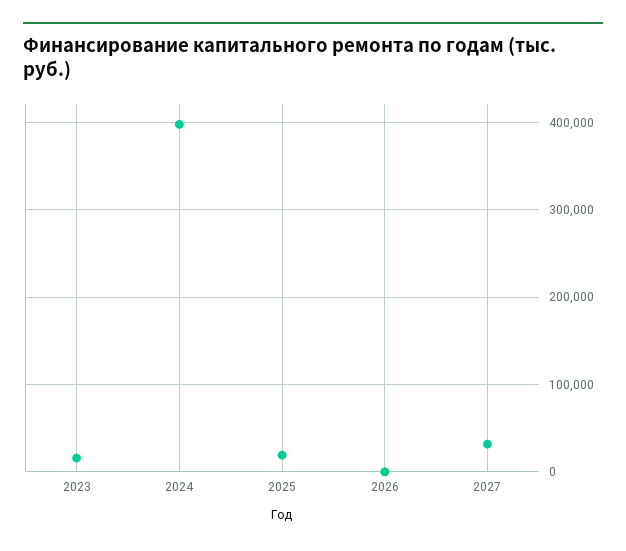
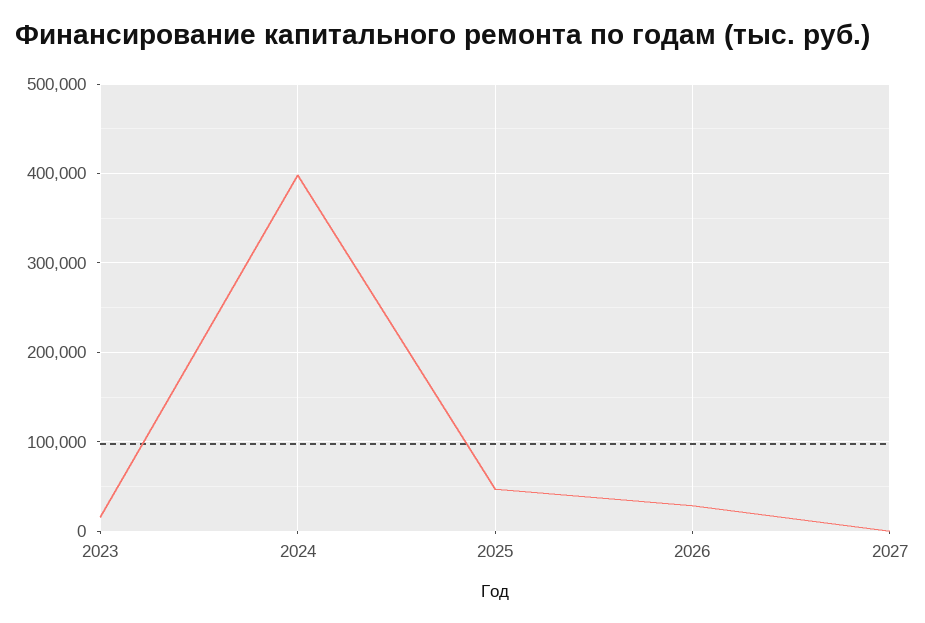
  {
    "2023": 20000,
    "2024": 400000,
-   "2025": 20000,
+   "2025": 50000,
-   "2026": 0,
+   "2026": 30000,
-   "2027": 30000
+   "2027": 0
  }

